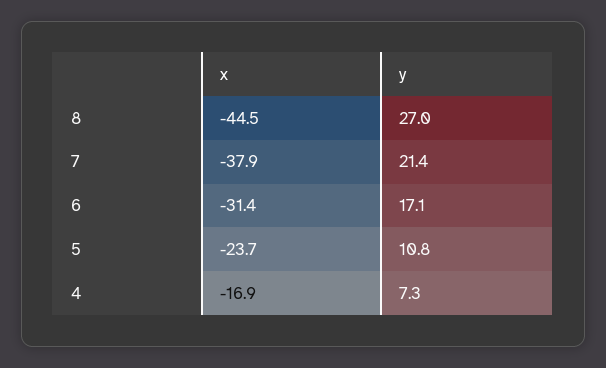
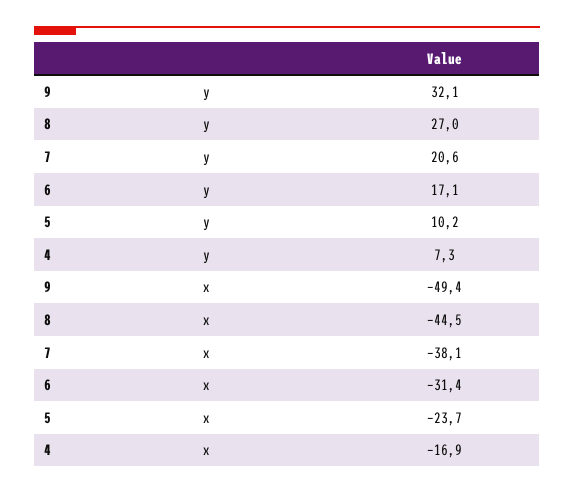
  {
    "x": {
      "8": -44.5,
-     "7": -37.9,
+     "7": -38.1,
      "6": -31.4,
      "5": -23.7,
-     "4": -16.9
+     "4": -16.9,
+     "9": -49.4
    },
    "y": {
      "8": 27,
-     "7": 21.4,
+     "7": 20.6,
      "6": 17.1,
-     "5": 10.8,
+     "5": 10.2,
-     "4": 7.3
+     "4": 7.3,
+     "9": 32.1
    }
  }

